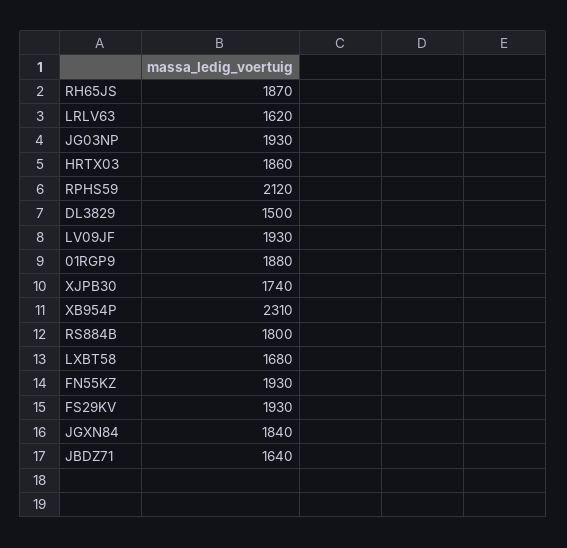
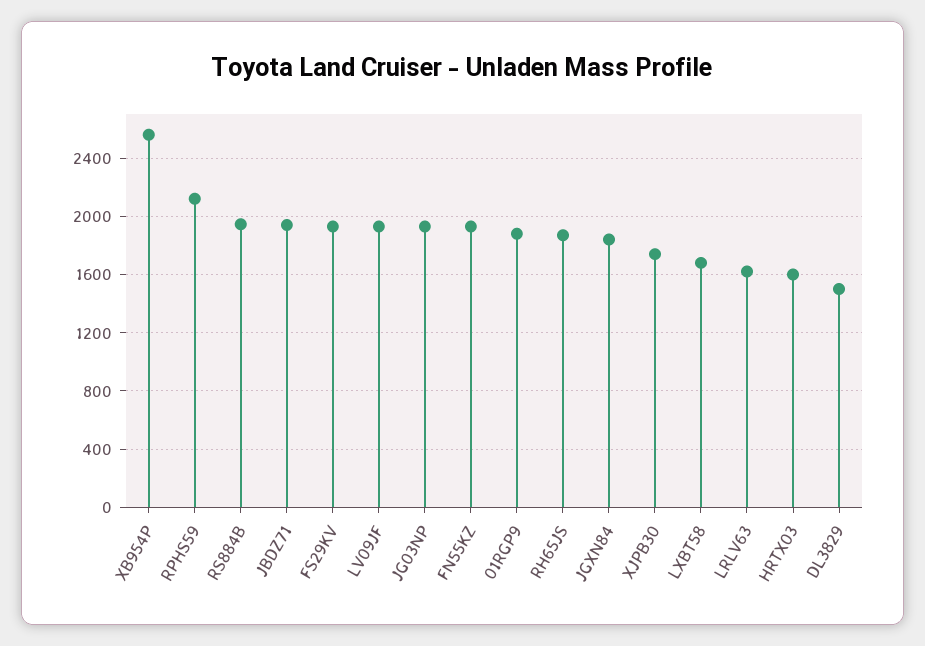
  {
    "RH65JS": 1870,
    "LRLV63": 1620,
    "JG03NP": 1930,
-   "HRTX03": 1860,
+   "HRTX03": 1600,
    "RPHS59": 2120,
    "DL3829": 1500,
    "LV09JF": 1930,
    "01RGP9": 1880,
    "XJPB30": 1740,
-   "XB954P": 2310,
+   "XB954P": 2550,
-   "RS884B": 1800,
+   "RS884B": 1950,
    "LXBT58": 1680,
    "FN55KZ": 1930,
    "FS29KV": 1930,
    "JGXN84": 1840,
-   "JBDZ71": 1640
+   "JBDZ71": 1950
  }

